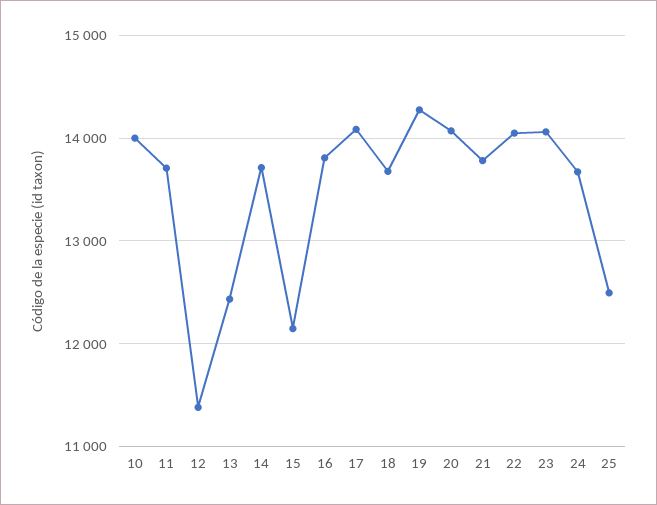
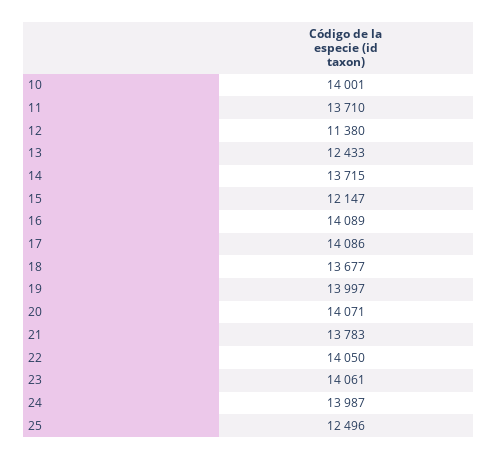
  {
    "10": 14001,
    "11": 13710,
    "12": 11380,
    "13": 12433,
    "14": 13715,
    "15": 12147,
-   "16": 13800,
+   "16": 14089,
    "17": 14086,
    "18": 13677,
-   "19": 14300,
+   "19": 13997,
    "20": 14071,
    "21": 13783,
    "22": 14050,
    "23": 14061,
-   "24": 13700,
+   "24": 13987,
    "25": 12496
  }

